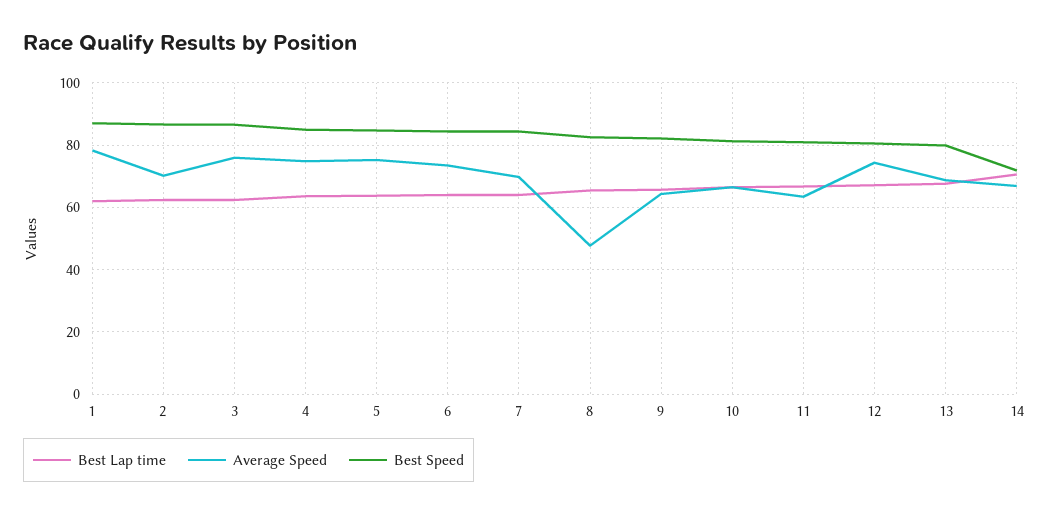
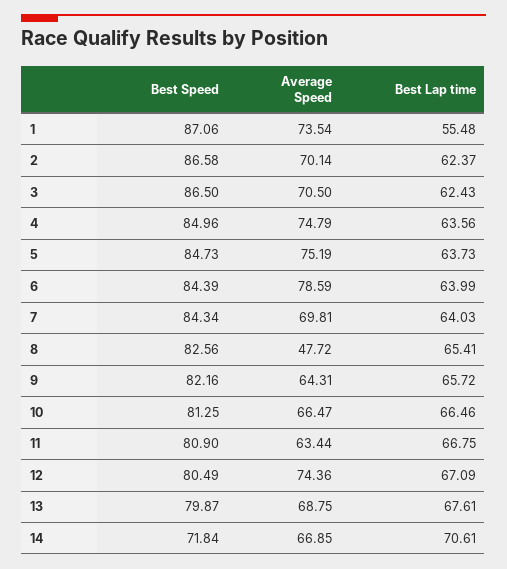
  {
    "Best Lap time": {
-     "1": 62,
+     "1": 55.48,
      "2": 62.37,
      "3": 62.43,
      "4": 63.56,
      "5": 63.73,
      "6": 63.99,
      "7": 64.03,
      "8": 65.41,
      "9": 65.72,
      "10": 66.46,
      "11": 66.75,
      "12": 67.09,
      "13": 67.61,
      "14": 70.61
    },
    "Average Speed": {
-     "1": 78,
+     "1": 73.54,
      "2": 70.14,
-     "3": 76,
+     "3": 70.5,
      "4": 74.79,
      "5": 75.19,
-     "6": 74,
+     "6": 78.59,
      "7": 69.81,
      "8": 47.72,
      "9": 64.31,
      "10": 66.47,
      "11": 63.44,
      "12": 74.36,
      "13": 68.75,
      "14": 66.85
    },
    "Best Speed": {
      "1": 87.06,
      "2": 86.58,
      "3": 86.5,
      "4": 84.96,
      "5": 84.73,
      "6": 84.39,
      "7": 84.34,
      "8": 82.56,
      "9": 82.16,
      "10": 81.25,
      "11": 80.9,
      "12": 80.49,
      "13": 79.87,
      "14": 71.84
    }
  }

